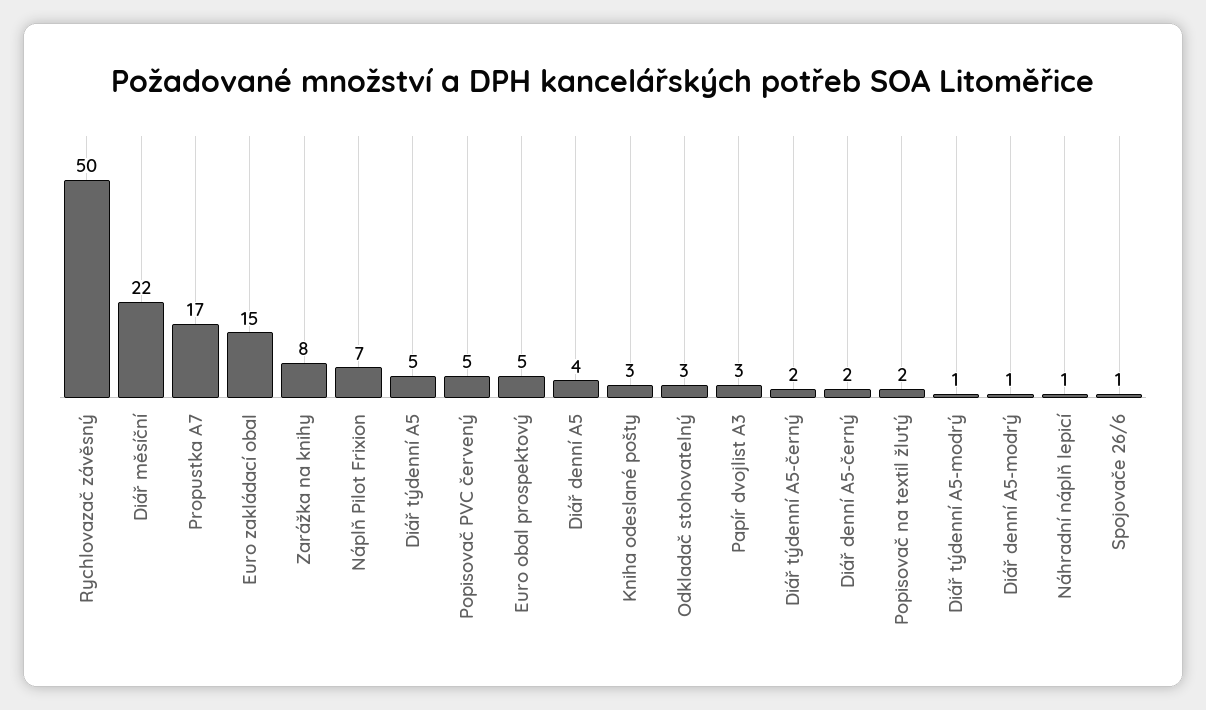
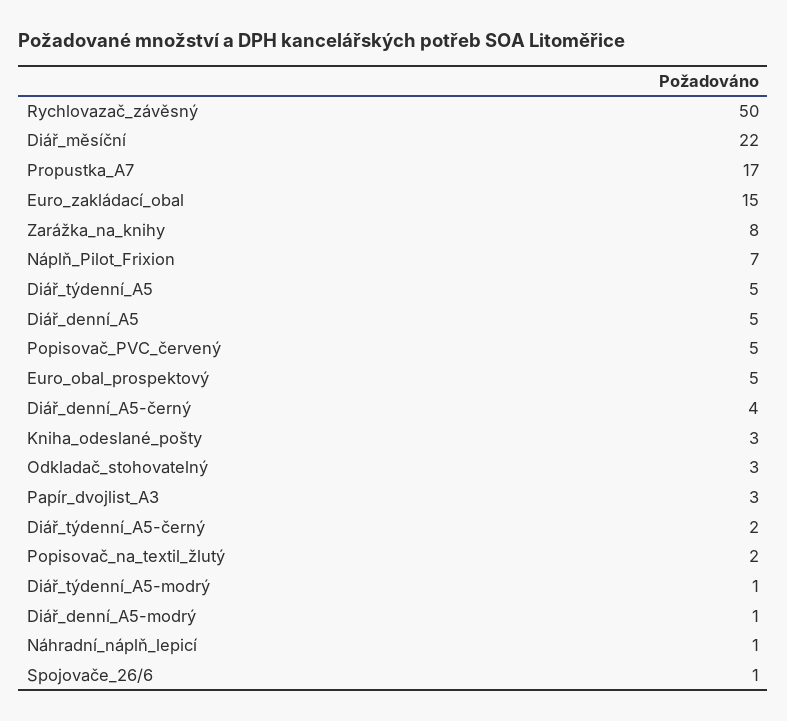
  {
    "Rychlovazač závěsný": 50,
    "Diář měsíční": 22,
    "Propustka A7": 17,
    "Euro zakládací obal": 15,
    "Zarážka na knihy": 8,
    "Náplň Pilot Frixion": 7,
    "Diář týdenní A5": 5,
    "Popisovač PVC červený": 5,
    "Euro obal prospektový": 5,
-   "Diář denní A5": 4,
+   "Diář denní A5": 5,
    "Kniha odeslané pošty": 3,
    "Odkladač stohovatelný": 3,
    "Papír dvojlist A3": 3,
    "Diář týdenní A5-černý": 2,
-   "Diář denní A5-černý": 2,
+   "Diář denní A5-černý": 4,
    "Popisovač na textil žlutý": 2,
    "Diář týdenní A5-modrý": 1,
    "Diář denní A5-modrý": 1,
    "Náhradní náplň lepicí": 1,
    "Spojovače 26/6": 1
  }

